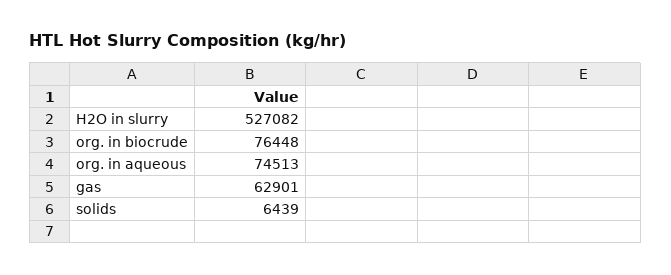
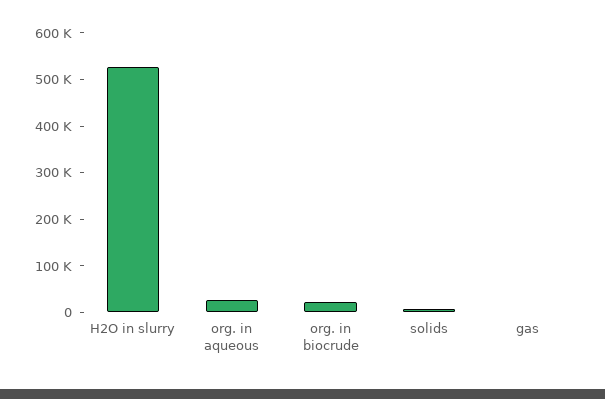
  {
    "H2O in slurry": 527082,
-   "org. in biocrude": 76448,
+   "org. in biocrude": 20000,
-   "org. in aqueous": 74513,
+   "org. in aqueous": 20000,
-   "gas": 62901,
+   "gas": 0,
    "solids": 6439
  }

